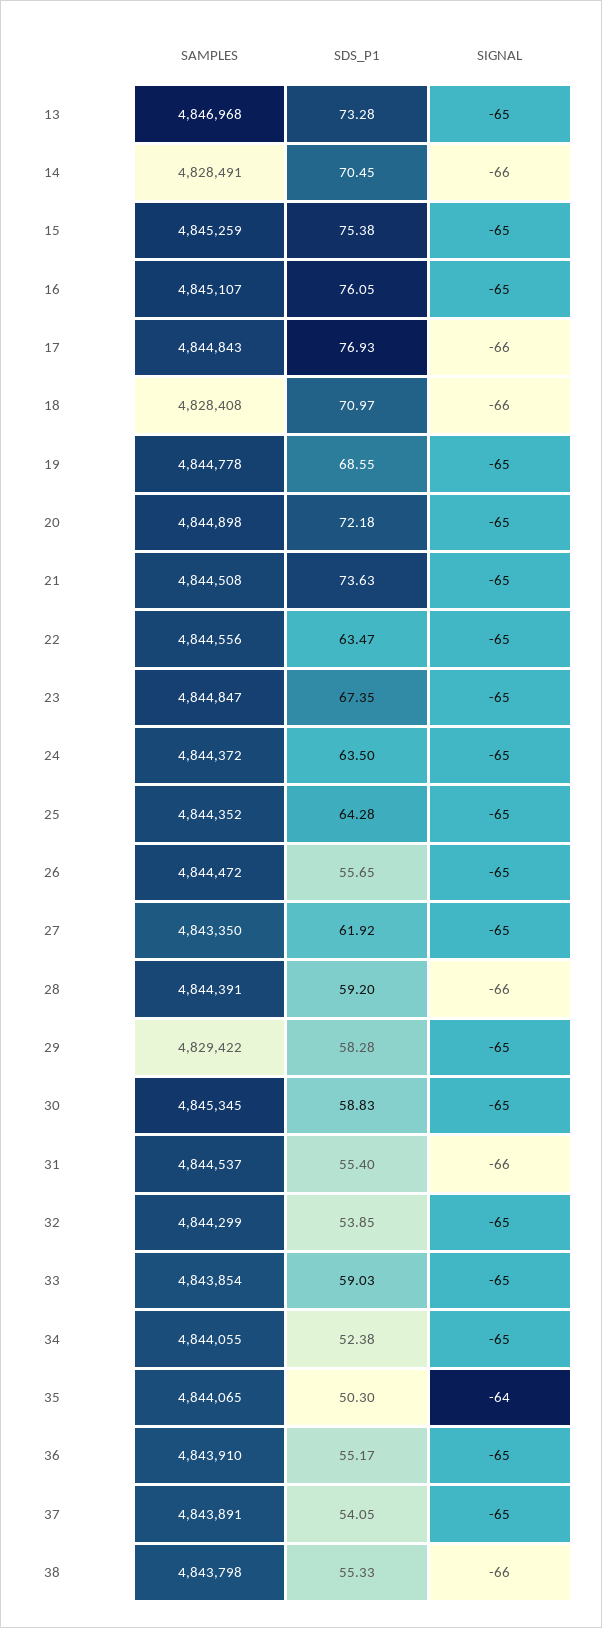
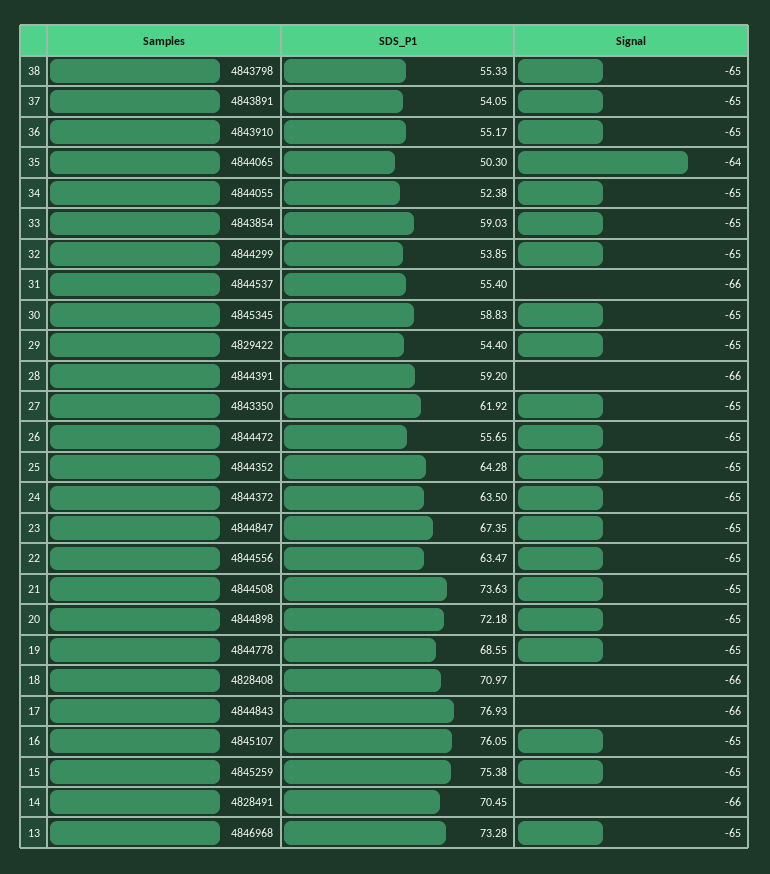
  {
    "SAMPLES": {
      "13": 4846968,
      "14": 4828491,
      "15": 4845259,
      "16": 4845107,
      "17": 4844843,
      "18": 4828408,
      "19": 4844778,
      "20": 4844898,
      "21": 4844508,
      "22": 4844556,
      "23": 4844847,
      "24": 4844372,
      "25": 4844352,
      "26": 4844472,
      "27": 4843350,
      "28": 4844391,
      "29": 4829422,
      "30": 4845345,
      "31": 4844537,
      "32": 4844299,
      "33": 4843854,
      "34": 4844055,
      "35": 4844065,
      "36": 4843910,
      "37": 4843891,
      "38": 4843798
    },
    "SDS_P1": {
      "13": 73.28,
      "14": 70.45,
      "15": 75.38,
      "16": 76.05,
      "17": 76.93,
      "18": 70.97,
      "19": 68.55,
      "20": 72.18,
      "21": 73.63,
      "22": 63.47,
      "23": 67.35,
      "24": 63.5,
      "25": 64.28,
      "26": 55.65,
      "27": 61.92,
      "28": 59.2,
-     "29": 58.28,
+     "29": 54.4,
      "30": 58.83,
      "31": 55.4,
      "32": 53.85,
      "33": 59.03,
      "34": 52.38,
      "35": 50.3,
      "36": 55.17,
      "37": 54.05,
      "38": 55.33
    },
    "SIGNAL": {
      "13": -65,
      "14": -66,
      "15": -65,
      "16": -65,
      "17": -66,
      "18": -66,
      "19": -65,
      "20": -65,
      "21": -65,
      "22": -65,
      "23": -65,
      "24": -65,
      "25": -65,
      "26": -65,
      "27": -65,
      "28": -66,
      "29": -65,
      "30": -65,
      "31": -66,
      "32": -65,
      "33": -65,
      "34": -65,
      "35": -64,
      "36": -65,
      "37": -65,
-     "38": -66
+     "38": -65
    }
  }

